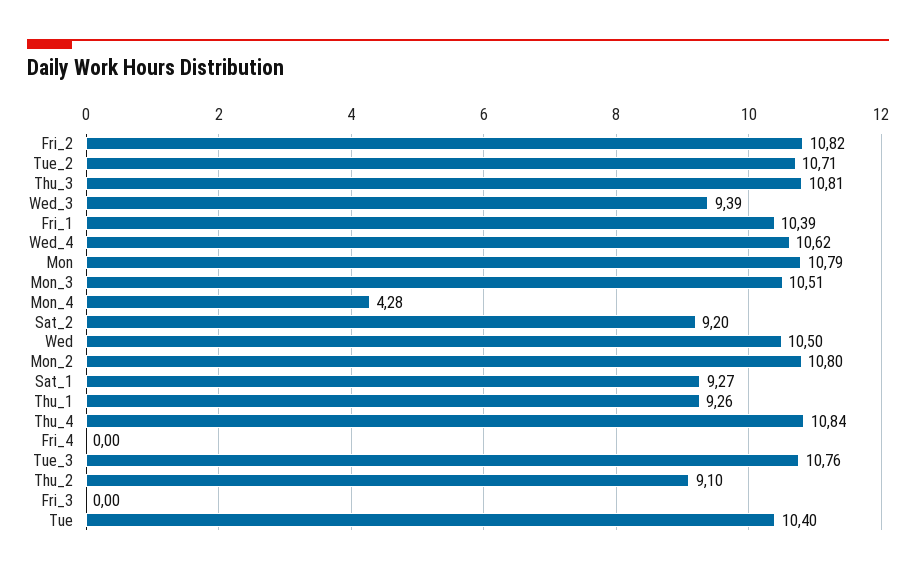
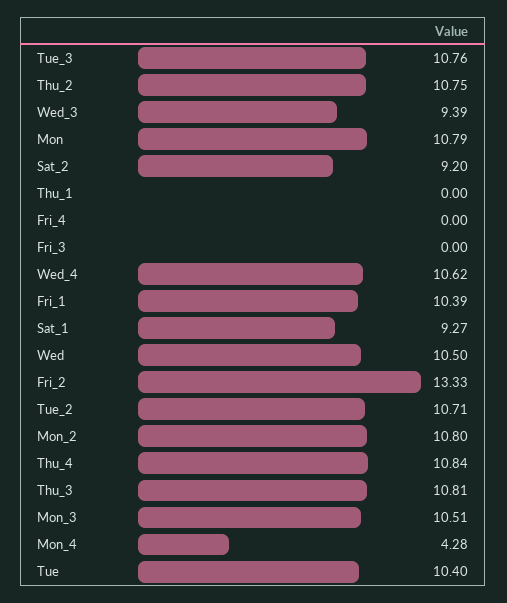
  {
-   "Fri_2": 10.82,
+   "Fri_2": 13.33,
    "Tue_2": 10.71,
    "Thu_3": 10.81,
    "Wed_3": 9.39,
    "Fri_1": 10.39,
    "Wed_4": 10.62,
    "Mon": 10.79,
    "Mon_3": 10.51,
    "Mon_4": 4.28,
    "Sat_2": 9.2,
    "Wed": 10.5,
    "Mon_2": 10.8,
    "Sat_1": 9.27,
-   "Thu_1": 9.26,
+   "Thu_1": 0,
    "Thu_4": 10.84,
    "Fri_4": 0,
    "Tue_3": 10.76,
-   "Thu_2": 9.1,
+   "Thu_2": 10.75,
    "Fri_3": 0,
    "Tue": 10.4
  }

